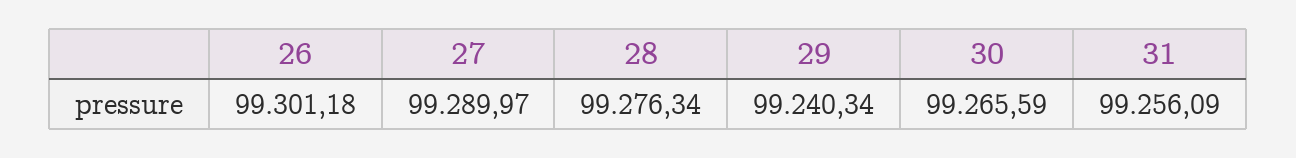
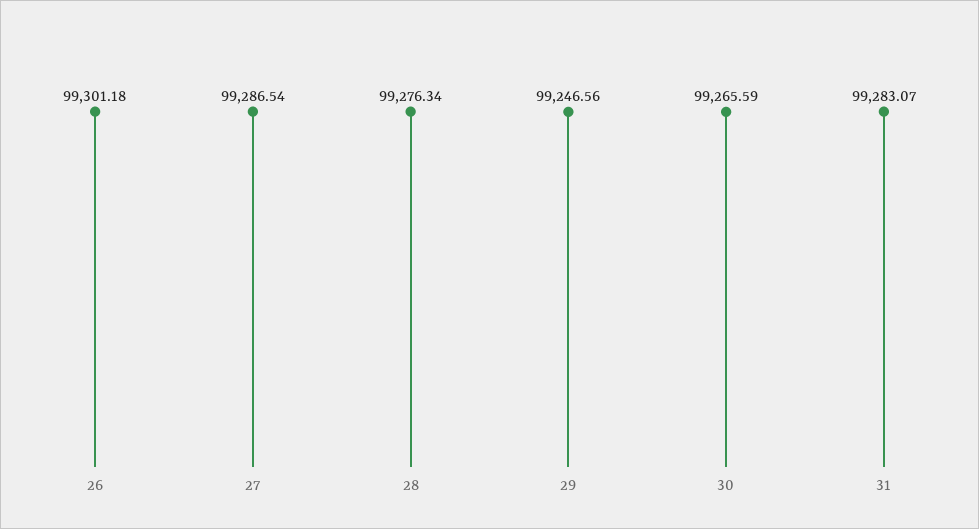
  {
    "26": 99301.18,
-   "27": 99289.97,
+   "27": 99286.54,
    "28": 99276.34,
-   "29": 99240.34,
+   "29": 99246.56,
    "30": 99265.59,
-   "31": 99256.09
+   "31": 99283.07
  }

